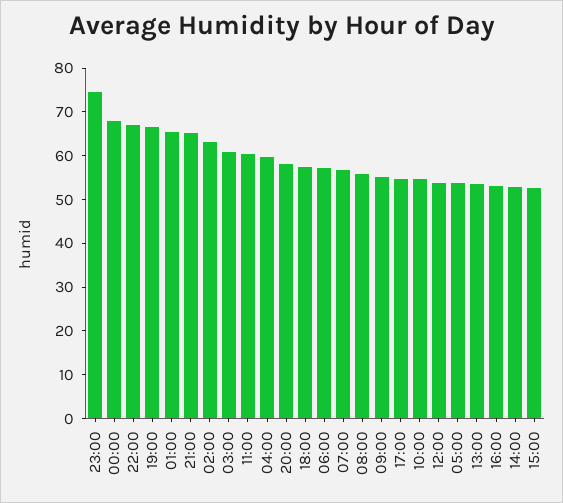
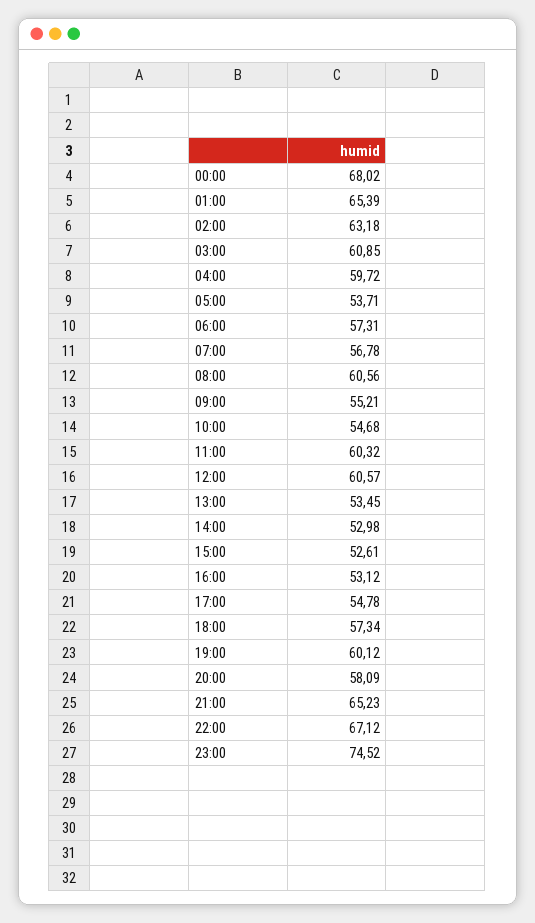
  {
    "23:00": 74.52,
    "00:00": 68.02,
    "22:00": 67.12,
-   "19:00": 66,
+   "19:00": 60.12,
    "01:00": 65.39,
    "21:00": 65.23,
    "02:00": 63.18,
    "03:00": 60.85,
    "11:00": 60.32,
    "04:00": 59.72,
    "20:00": 58.09,
    "18:00": 57.34,
    "06:00": 57.31,
    "07:00": 56.78,
-   "08:00": 56,
+   "08:00": 60.56,
    "09:00": 55.21,
    "17:00": 54.78,
    "10:00": 54.68,
-   "12:00": 54,
+   "12:00": 60.57,
    "05:00": 53.71,
    "13:00": 53.45,
    "16:00": 53.12,
    "14:00": 52.98,
    "15:00": 52.61
  }

